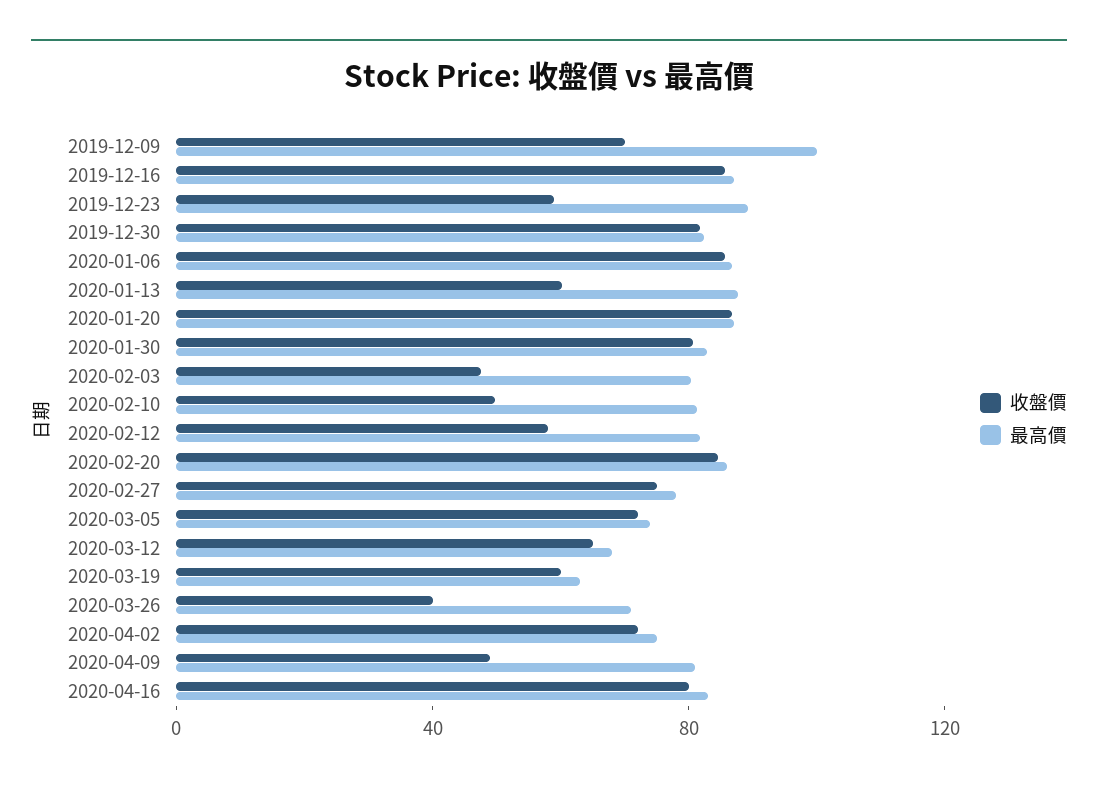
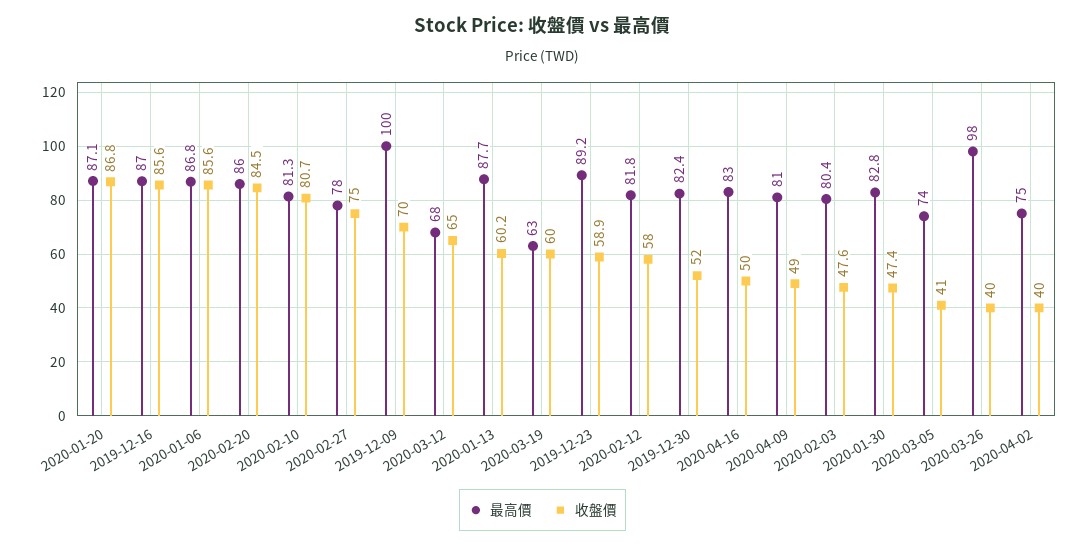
  {
    "收盤價": {
      "2019-12-09": 70,
      "2019-12-16": 85.6,
      "2019-12-23": 58.9,
-     "2019-12-30": 80,
+     "2019-12-30": 52,
      "2020-01-06": 85.6,
      "2020-01-13": 60.2,
      "2020-01-20": 86.8,
-     "2020-01-30": 80,
+     "2020-01-30": 47.4,
      "2020-02-03": 47.6,
-     "2020-02-10": 50,
+     "2020-02-10": 80.7,
      "2020-02-12": 58,
      "2020-02-20": 84.5,
      "2020-02-27": 75,
-     "2020-03-05": 70,
+     "2020-03-05": 41,
      "2020-03-12": 65,
      "2020-03-19": 60,
      "2020-03-26": 40,
-     "2020-04-02": 70,
+     "2020-04-02": 40,
      "2020-04-09": 49,
-     "2020-04-16": 80
+     "2020-04-16": 50
    },
    "最高價": {
      "2019-12-09": 100,
      "2019-12-16": 87,
      "2019-12-23": 89.2,
      "2019-12-30": 82.4,
      "2020-01-06": 86.8,
      "2020-01-13": 87.7,
      "2020-01-20": 87.1,
      "2020-01-30": 82.8,
      "2020-02-03": 80.4,
      "2020-02-10": 81.3,
      "2020-02-12": 81.8,
      "2020-02-20": 86,
      "2020-02-27": 78,
      "2020-03-05": 74,
      "2020-03-12": 68,
      "2020-03-19": 63,
-     "2020-03-26": 70,
+     "2020-03-26": 98,
      "2020-04-02": 75,
      "2020-04-09": 81,
      "2020-04-16": 83
    }
  }

